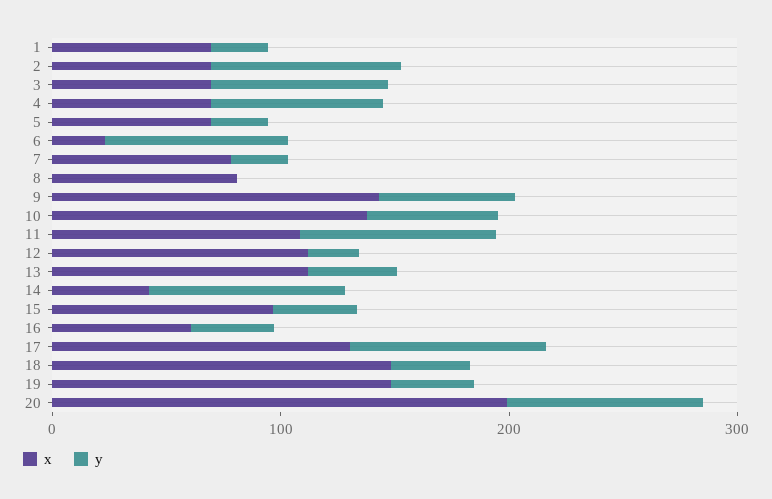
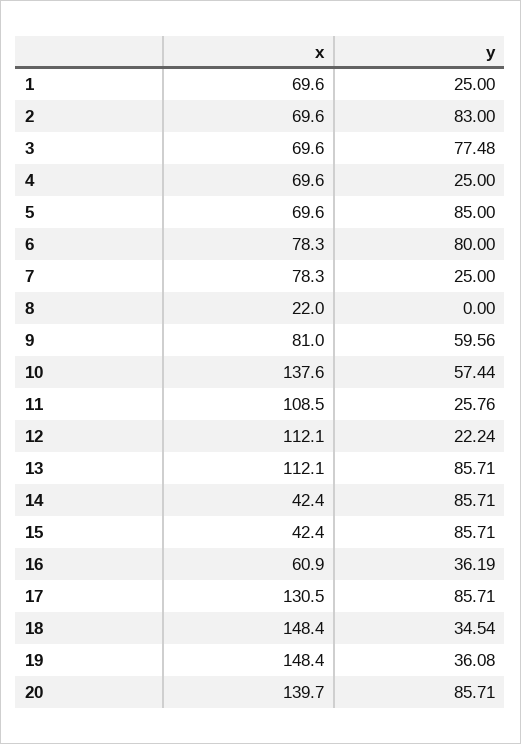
  {
    "x": {
      "1": 69.6,
      "2": 69.6,
      "3": 69.6,
      "4": 69.6,
      "5": 69.6,
-     "6": 20,
+     "6": 78.3,
      "7": 78.3,
-     "8": 80,
+     "8": 22,
-     "9": 140,
+     "9": 81,
      "10": 137.6,
      "11": 108.5,
      "12": 112.1,
      "13": 112.1,
      "14": 42.4,
-     "15": 100,
+     "15": 42.4,
      "16": 60.9,
      "17": 130.5,
      "18": 148.4,
      "19": 148.4,
-     "20": 200
+     "20": 139.7
    },
    "y": {
      "1": 25,
      "2": 83,
      "3": 77.48,
-     "4": 80,
+     "4": 25,
-     "5": 20,
+     "5": 85,
      "6": 80,
      "7": 25,
      "8": 0,
      "9": 59.56,
      "10": 57.44,
-     "11": 80,
+     "11": 25.76,
      "12": 22.24,
-     "13": 40,
+     "13": 85.71,
      "14": 85.71,
-     "15": 40,
+     "15": 85.71,
      "16": 36.19,
      "17": 85.71,
      "18": 34.54,
      "19": 36.08,
      "20": 85.71
    }
  }

